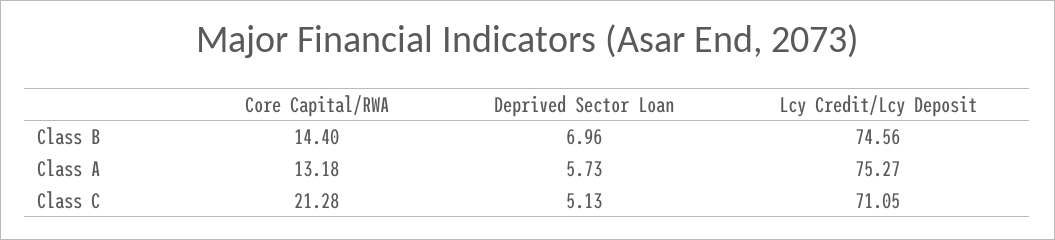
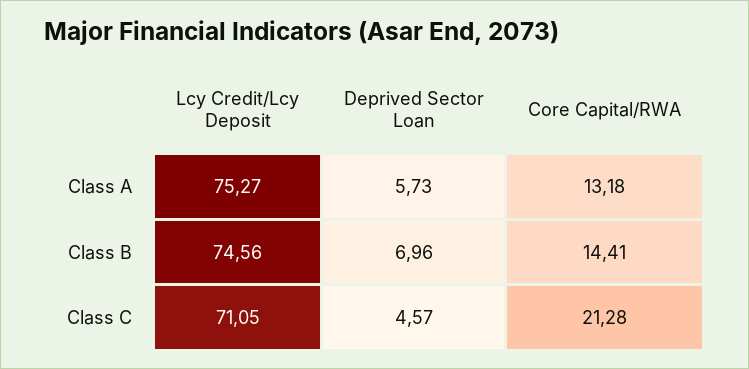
  {
    "Core Capital/RWA": {
-     "Class B": 14.4,
+     "Class B": 14.41,
      "Class A": 13.18,
      "Class C": 21.28
    },
    "Deprived Sector Loan": {
      "Class B": 6.96,
      "Class A": 5.73,
-     "Class C": 5.13
+     "Class C": 4.57
    },
    "Lcy Credit/Lcy Deposit": {
      "Class B": 74.56,
      "Class A": 75.27,
      "Class C": 71.05
    }
  }

